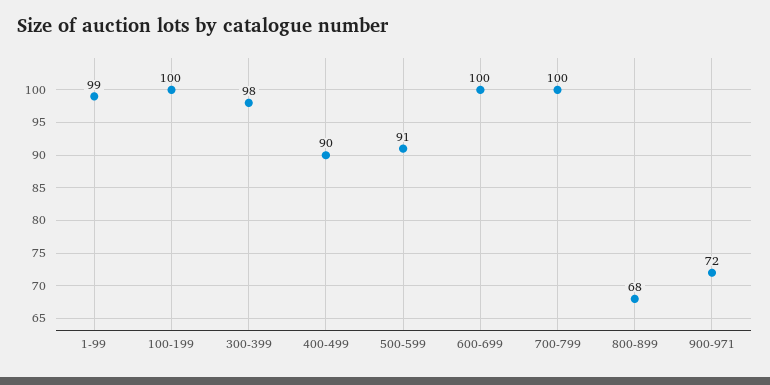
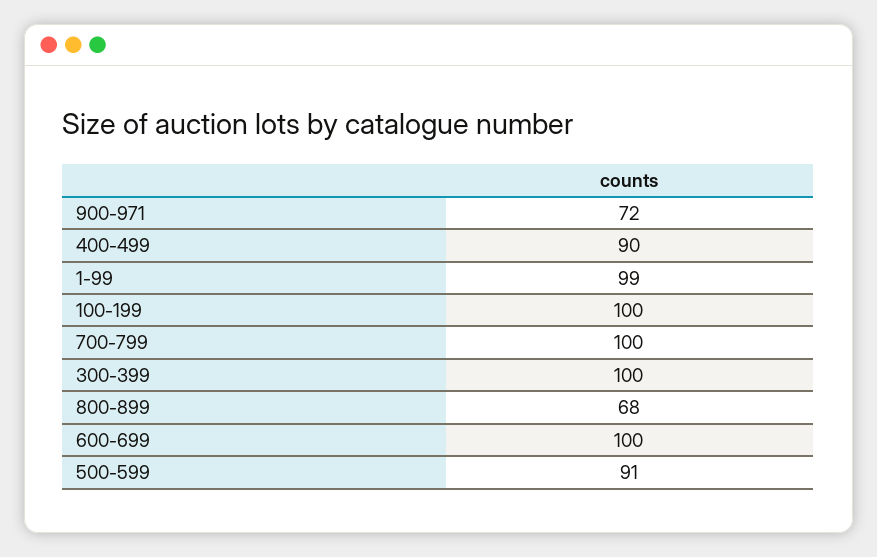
  {
    "1-99": 99,
    "100-199": 100,
-   "300-399": 98,
+   "300-399": 100,
    "400-499": 90,
    "500-599": 91,
    "600-699": 100,
    "700-799": 100,
    "800-899": 68,
    "900-971": 72
  }

